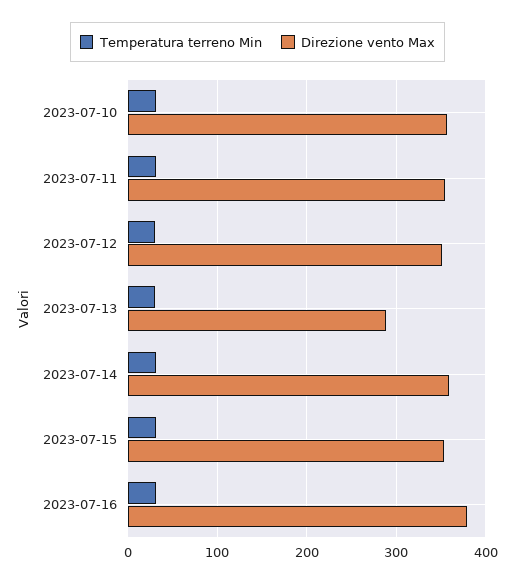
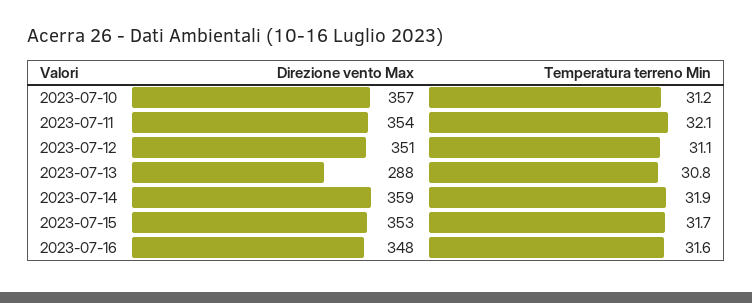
  {
    "Temperatura terreno Min": {
      "2023-07-10": 31.2,
      "2023-07-11": 32.1,
      "2023-07-12": 31.1,
      "2023-07-13": 30.8,
      "2023-07-14": 31.9,
      "2023-07-15": 31.7,
      "2023-07-16": 31.6
    },
    "Direzione vento Max": {
      "2023-07-10": 357,
      "2023-07-11": 354,
      "2023-07-12": 351,
      "2023-07-13": 288,
      "2023-07-14": 359,
      "2023-07-15": 353,
-     "2023-07-16": 380
+     "2023-07-16": 348
    }
  }

